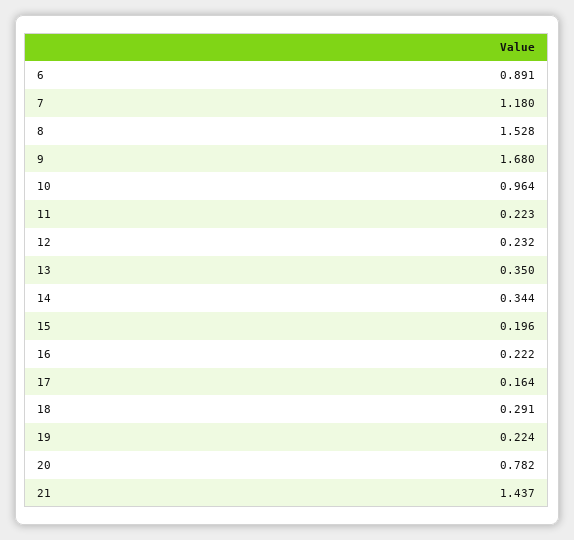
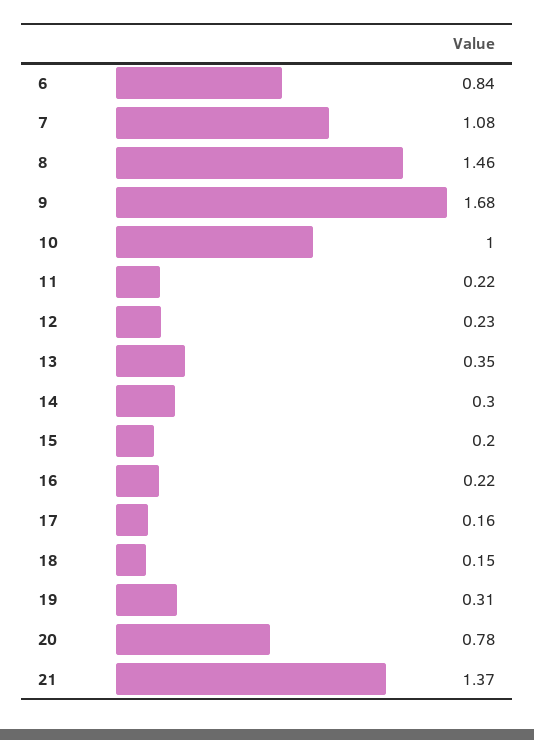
  {
-   "6": 0.891,
+   "6": 0.84,
-   "7": 1.18,
+   "7": 1.08,
-   "8": 1.528,
+   "8": 1.46,
    "9": 1.68,
-   "10": 0.964,
+   "10": 1,
    "11": 0.223,
    "12": 0.232,
    "13": 0.35,
-   "14": 0.344,
+   "14": 0.3,
    "15": 0.196,
    "16": 0.222,
    "17": 0.164,
-   "18": 0.291,
+   "18": 0.15,
-   "19": 0.224,
+   "19": 0.31,
    "20": 0.782,
-   "21": 1.437
+   "21": 1.37
  }

